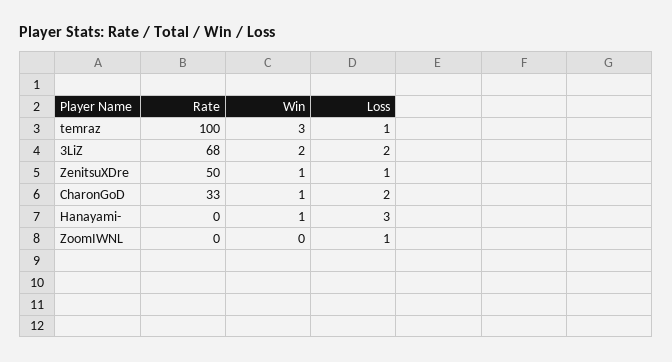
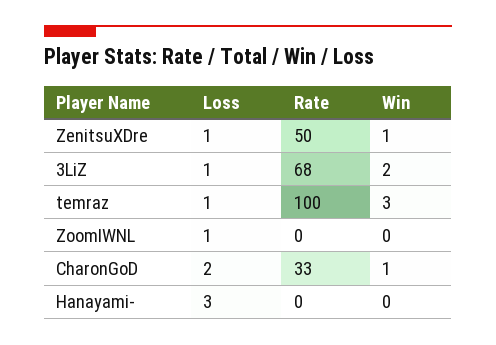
  {
    "Rate": {
      "temraz": 100,
      "3LiZ": 68,
      "ZenitsuXDre": 50,
      "CharonGoD": 33,
      "Hanayami-": 0,
      "ZoomIWNL": 0
    },
    "Win": {
      "temraz": 3,
      "3LiZ": 2,
      "ZenitsuXDre": 1,
      "CharonGoD": 1,
-     "Hanayami-": 1,
+     "Hanayami-": 0,
      "ZoomIWNL": 0
    },
    "Loss": {
      "temraz": 1,
-     "3LiZ": 2,
+     "3LiZ": 1,
      "ZenitsuXDre": 1,
      "CharonGoD": 2,
      "Hanayami-": 3,
      "ZoomIWNL": 1
    }
  }

